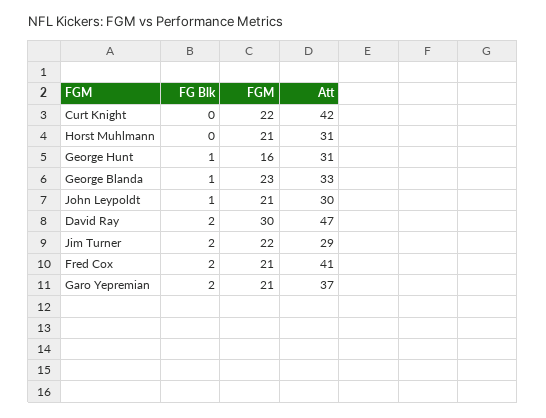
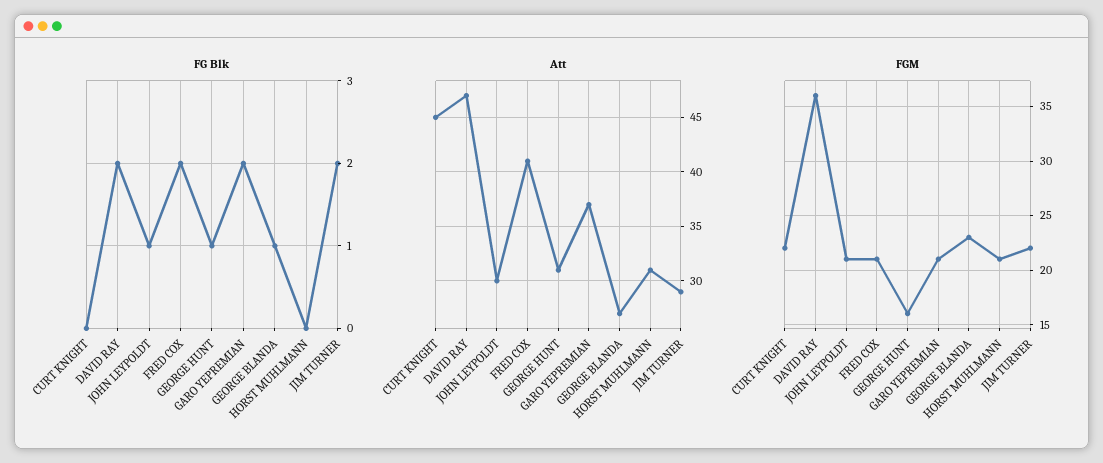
  {
    "FG Blk": {
      "Curt Knight": 0,
      "Horst Muhlmann": 0,
      "George Hunt": 1,
      "George Blanda": 1,
      "John Leypoldt": 1,
      "David Ray": 2,
      "Jim Turner": 2,
      "Fred Cox": 2,
      "Garo Yepremian": 2
    },
    "FGM": {
      "Curt Knight": 22,
      "Horst Muhlmann": 21,
      "George Hunt": 16,
      "George Blanda": 23,
      "John Leypoldt": 21,
-     "David Ray": 30,
+     "David Ray": 36,
      "Jim Turner": 22,
      "Fred Cox": 21,
      "Garo Yepremian": 21
    },
    "Att": {
-     "Curt Knight": 42,
+     "Curt Knight": 45,
      "Horst Muhlmann": 31,
      "George Hunt": 31,
-     "George Blanda": 33,
+     "George Blanda": 27,
      "John Leypoldt": 30,
      "David Ray": 47,
      "Jim Turner": 29,
      "Fred Cox": 41,
      "Garo Yepremian": 37
    }
  }

